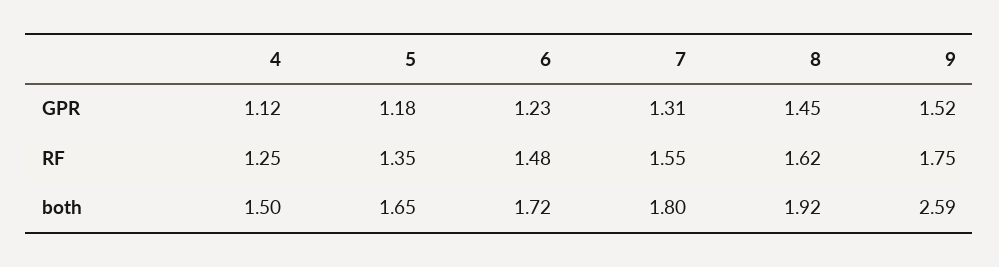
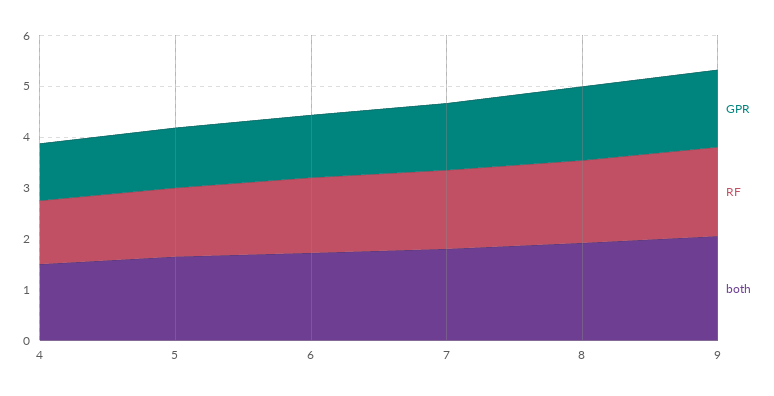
  {
    "GPR": {
      "4": 1.12,
      "5": 1.18,
      "6": 1.23,
      "7": 1.31,
      "8": 1.45,
      "9": 1.52
    },
    "RF": {
      "4": 1.25,
      "5": 1.35,
      "6": 1.48,
      "7": 1.55,
      "8": 1.62,
      "9": 1.75
    },
    "both": {
      "4": 1.5,
      "5": 1.65,
      "6": 1.72,
      "7": 1.8,
      "8": 1.92,
-     "9": 2.59
+     "9": 2
    }
  }

